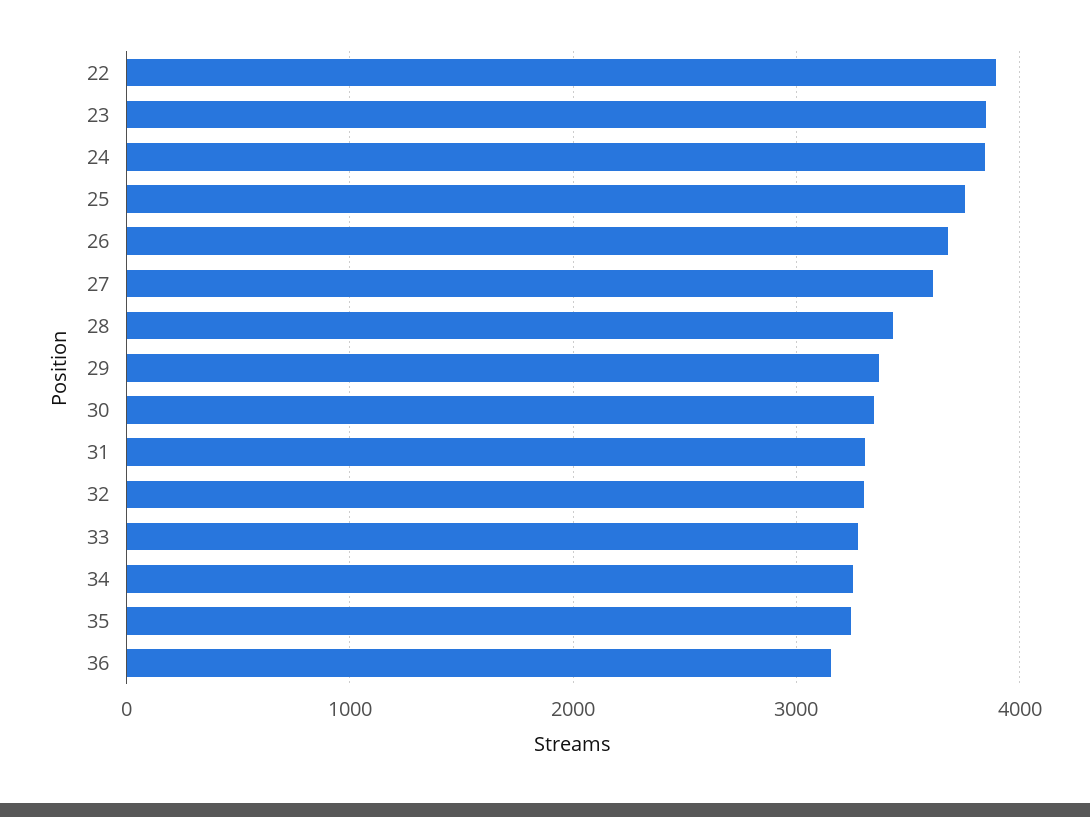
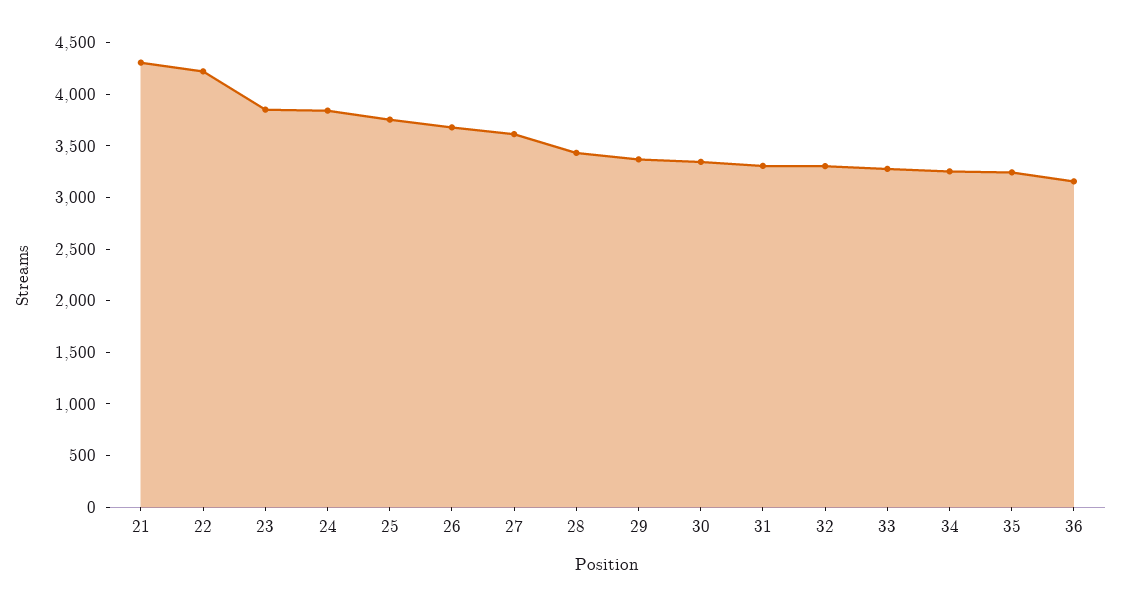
  {
-   "22": 3900,
+   "22": 4200,
    "23": 3900,
    "24": 3800,
    "25": 3800,
    "26": 3700,
    "27": 3600,
    "28": 3400,
    "29": 3400,
    "30": 3300,
    "31": 3300,
    "32": 3300,
    "33": 3300,
    "34": 3300,
    "35": 3200,
-   "36": 3200
+   "36": 3200,
+   "21": 4300
  }

